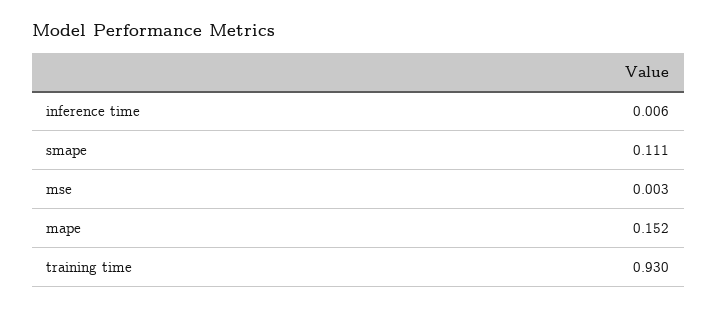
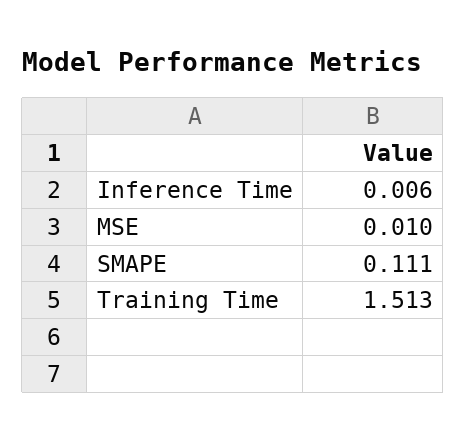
  {
    "inference time": 0.006,
    "smape": 0.111,
-   "mse": 0.003,
+   "mse": 0.01,
-   "mape": 0.152,
-   "training time": 0.93
+   "training time": 1.513
  }

